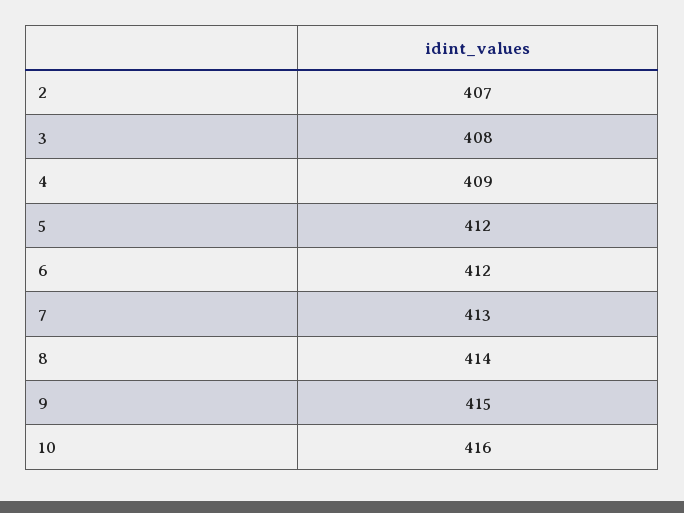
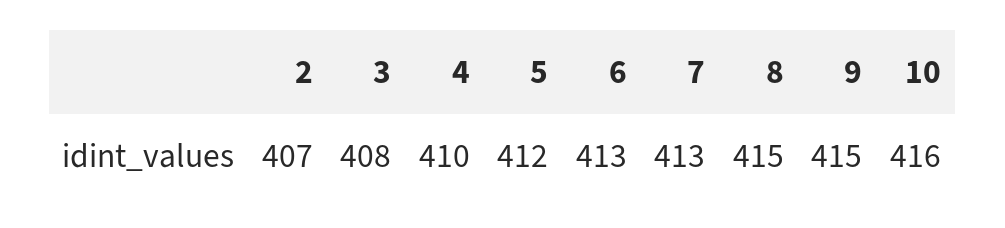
  {
    "2": 407,
    "3": 408,
-   "4": 409,
+   "4": 410,
    "5": 412,
-   "6": 412,
+   "6": 413,
    "7": 413,
-   "8": 414,
+   "8": 415,
    "9": 415,
    "10": 416
  }

